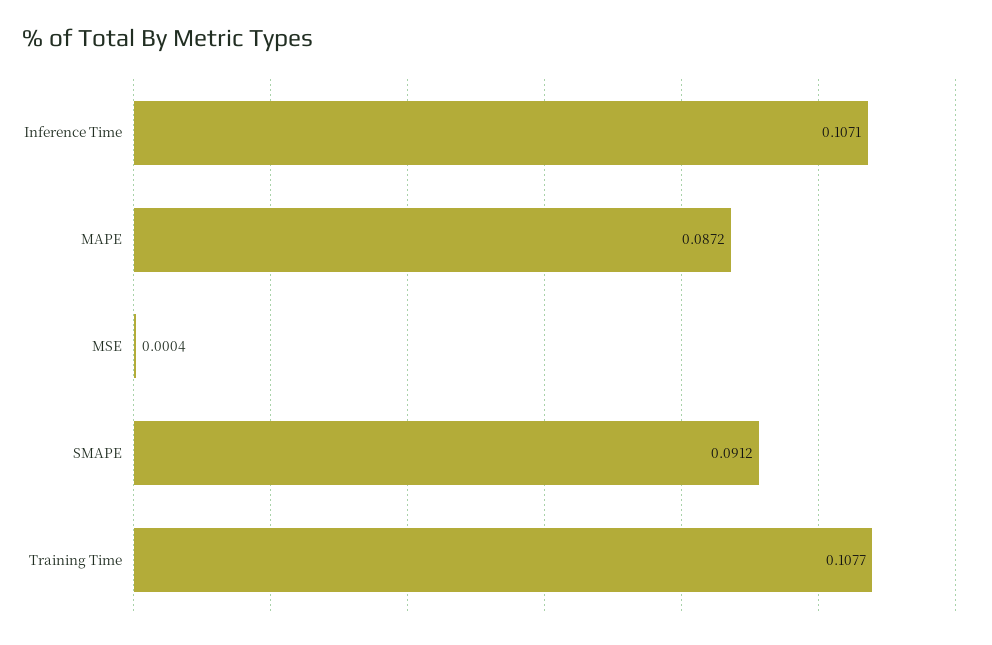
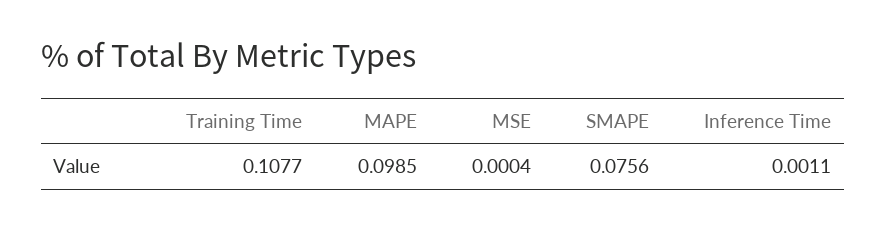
  {
-   "Inference Time": 0.1071,
+   "Inference Time": 0.0011,
-   "MAPE": 0.0872,
+   "MAPE": 0.0985,
    "MSE": 0.0004,
-   "SMAPE": 0.0912,
+   "SMAPE": 0.0756,
    "Training Time": 0.1077
  }

